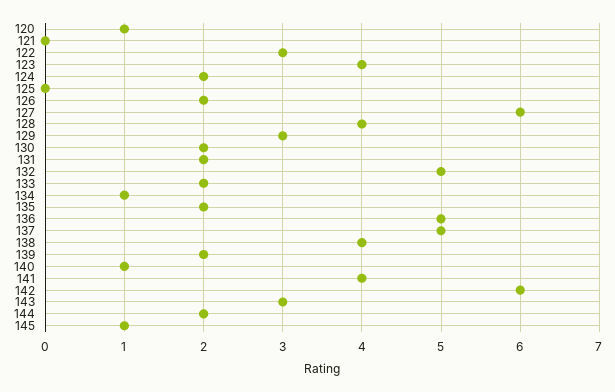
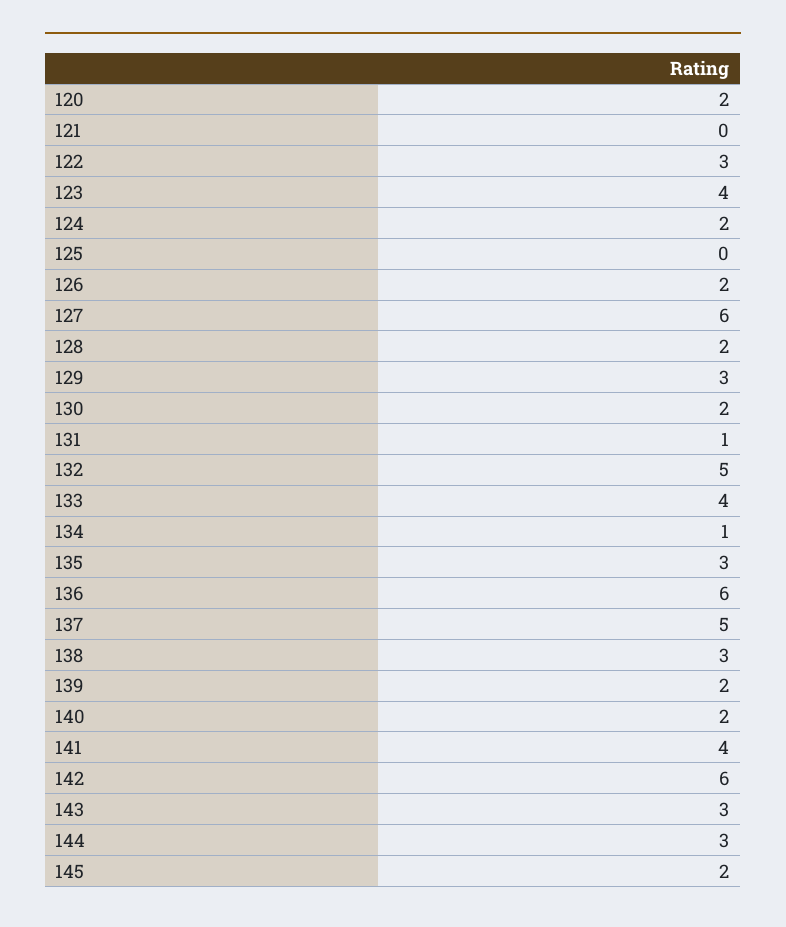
  {
-   "120": 1,
+   "120": 2,
    "121": 0,
    "122": 3,
    "123": 4,
    "124": 2,
    "125": 0,
    "126": 2,
    "127": 6,
-   "128": 4,
+   "128": 2,
    "129": 3,
    "130": 2,
-   "131": 2,
+   "131": 1,
    "132": 5,
-   "133": 2,
+   "133": 4,
    "134": 1,
-   "135": 2,
+   "135": 3,
-   "136": 5,
+   "136": 6,
    "137": 5,
-   "138": 4,
+   "138": 3,
    "139": 2,
-   "140": 1,
+   "140": 2,
    "141": 4,
    "142": 6,
    "143": 3,
-   "144": 2,
+   "144": 3,
-   "145": 1
+   "145": 2
  }

